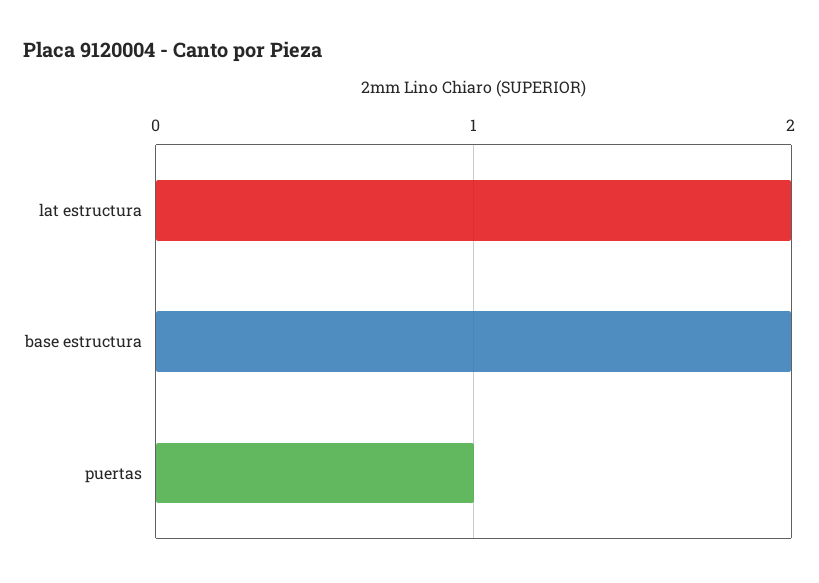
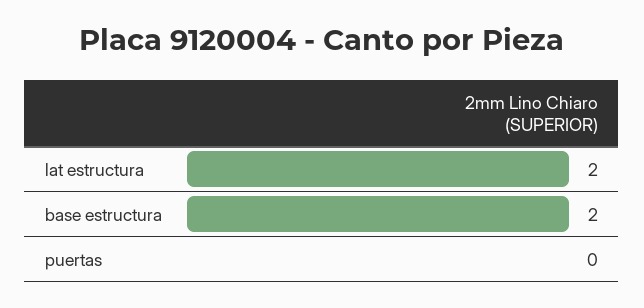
  {
    "lat estructura": 2,
    "base estructura": 2,
-   "puertas": 1
+   "puertas": 0
  }

